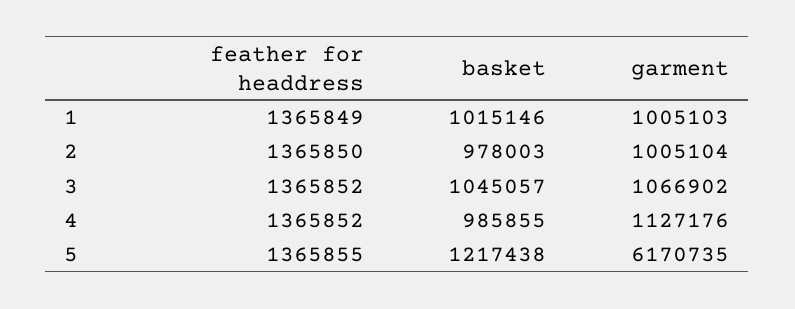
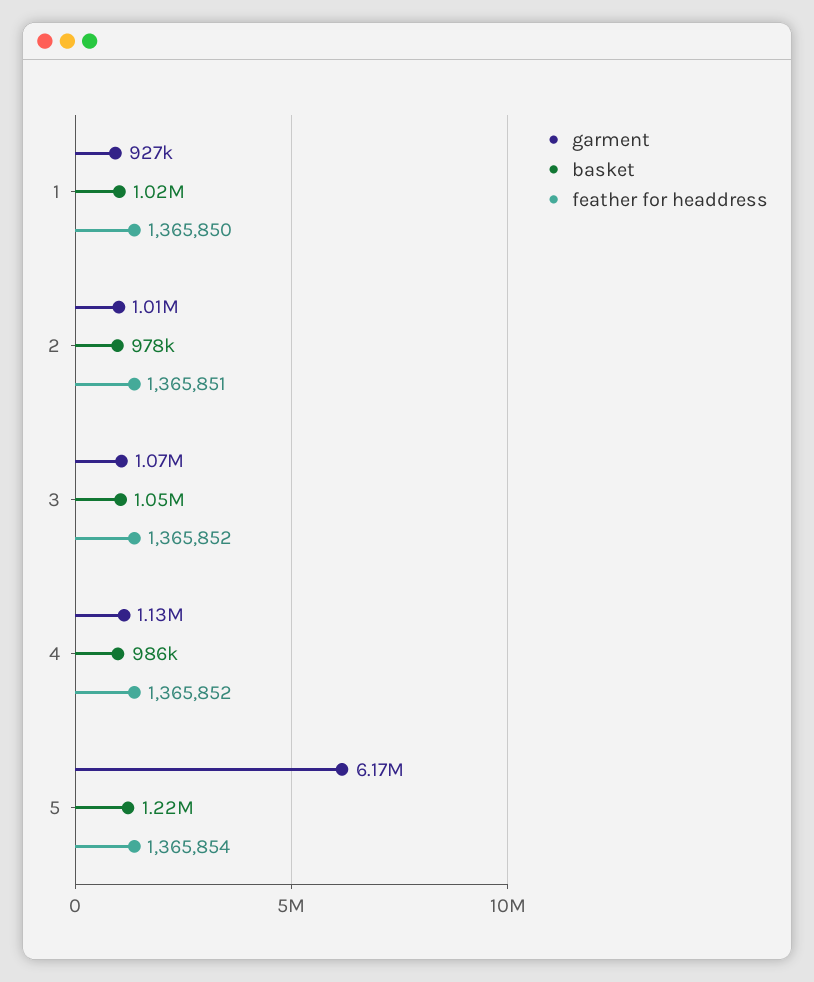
  {
    "feather for headdress": {
-     "1": 1365849,
+     "1": 1365850,
-     "2": 1365850,
+     "2": 1365851,
      "3": 1365852,
      "4": 1365852,
-     "5": 1365855
+     "5": 1365854
    },
    "basket": {
      "1": 1015146,
      "2": 978003,
      "3": 1045057,
      "4": 985855,
      "5": 1217438
    },
    "garment": {
-     "1": 1005103,
+     "1": 927000,
      "2": 1005104,
      "3": 1066902,
      "4": 1127176,
      "5": 6170735
    }
  }

